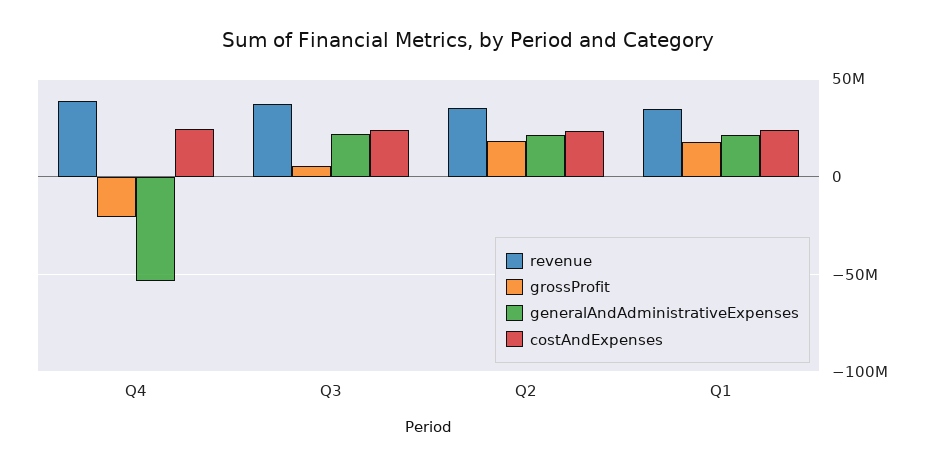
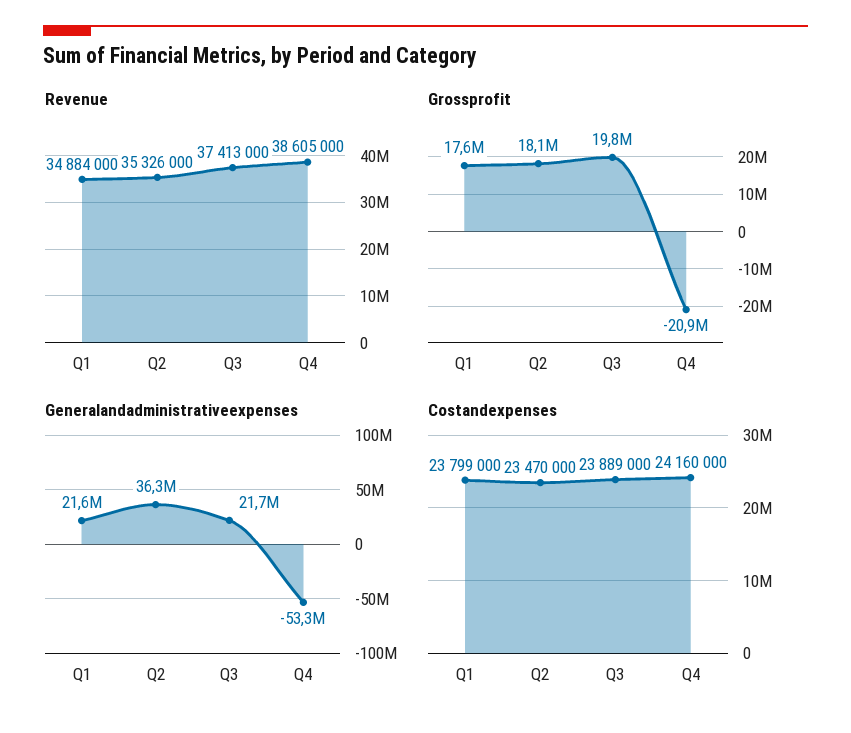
  {
    "revenue": {
      "Q4": 38605000,
      "Q3": 37413000,
      "Q2": 35326000,
      "Q1": 34884000
    },
    "grossProfit": {
      "Q4": -20900000,
-     "Q3": 5000000,
+     "Q3": 19800000,
      "Q2": 18100000,
      "Q1": 17600000
    },
    "generalAndAdministrativeExpenses": {
      "Q4": -53300000,
      "Q3": 21700000,
-     "Q2": 20000000,
+     "Q2": 36300000,
      "Q1": 21600000
    },
    "costAndExpenses": {
      "Q4": 24160000,
      "Q3": 23889000,
      "Q2": 23470000,
      "Q1": 23799000
    }
  }

